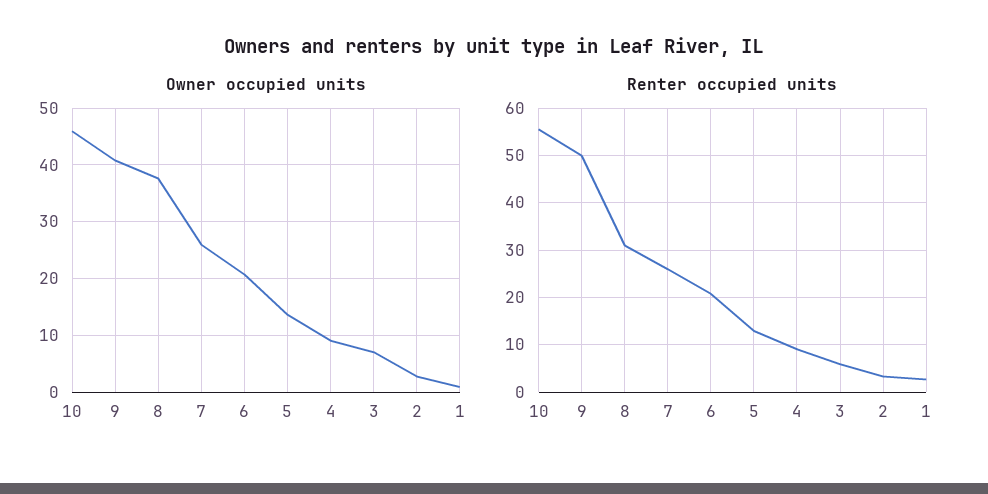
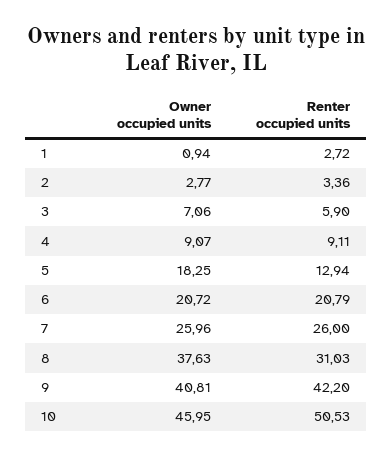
  {
    "Owner occupied units": {
      "10": 45.95,
      "9": 40.81,
      "8": 37.63,
      "7": 25.96,
      "6": 20.72,
-     "5": 14,
+     "5": 18.25,
      "4": 9.07,
      "3": 7.06,
      "2": 2.77,
      "1": 0.94
    },
    "Renter occupied units": {
-     "10": 56,
+     "10": 50.53,
-     "9": 50,
+     "9": 42.2,
      "8": 31.03,
      "7": 26,
      "6": 20.79,
      "5": 12.94,
      "4": 9.11,
      "3": 5.9,
      "2": 3.36,
      "1": 2.72
    }
  }

